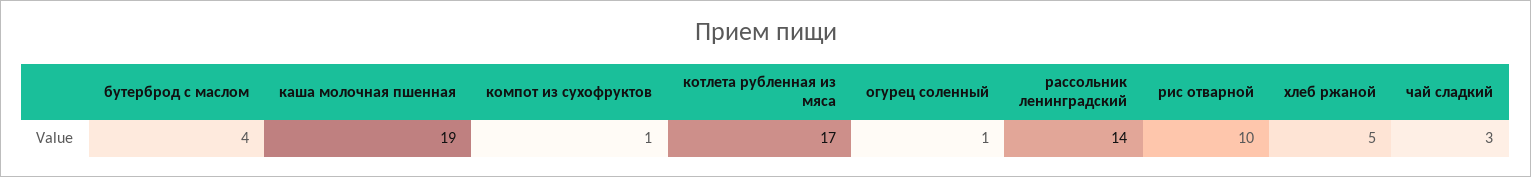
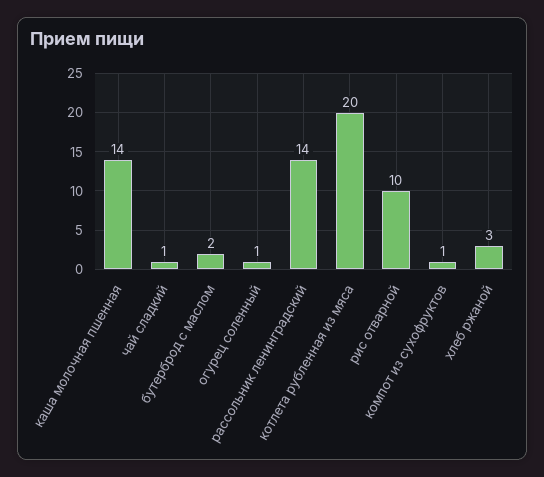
  {
-   "бутерброд с маслом": 4,
+   "бутерброд с маслом": 2,
-   "каша молочная пшенная": 19,
+   "каша молочная пшенная": 14,
    "компот из сухофруктов": 1,
-   "котлета рубленная из мяса": 17,
+   "котлета рубленная из мяса": 20,
    "огурец соленный": 1,
    "рассольник ленинградский": 14,
    "рис отварной": 10,
-   "хлеб ржаной": 5,
+   "хлеб ржаной": 3,
-   "чай сладкий": 3
+   "чай сладкий": 1
  }

